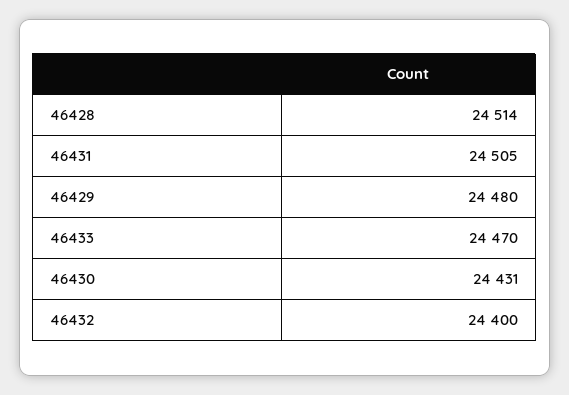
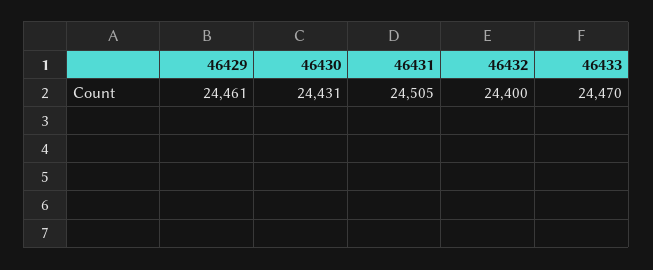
  {
-   "46428": 24514,
    "46431": 24505,
-   "46429": 24480,
+   "46429": 24461,
    "46433": 24470,
    "46430": 24431,
    "46432": 24400
  }

